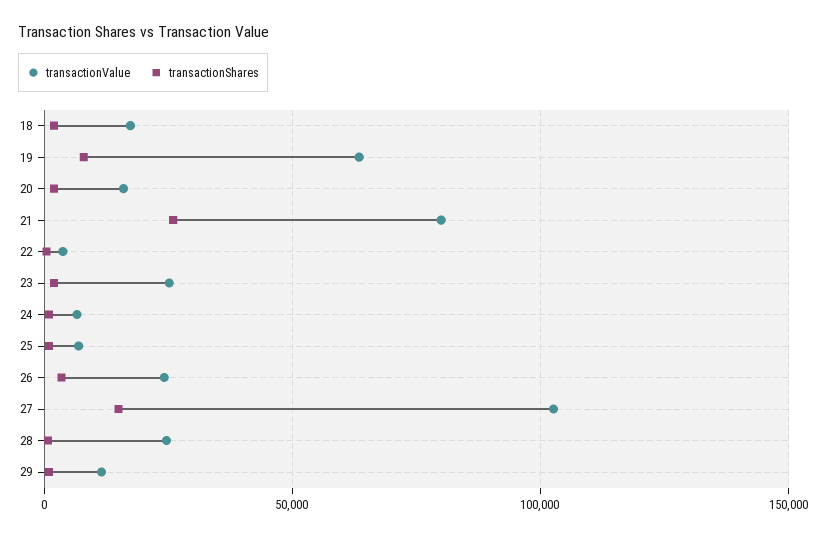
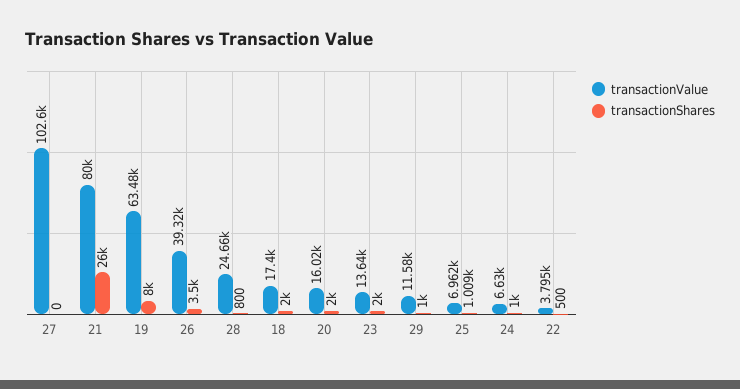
  {
    "transactionValue": {
      "18": 17400,
      "19": 63480,
      "20": 16020,
      "21": 80000,
      "22": 3795,
-     "23": 25000,
+     "23": 13640,
      "24": 6630,
      "25": 6962,
-     "26": 25000,
+     "26": 39320,
      "27": 102600,
      "28": 24660,
      "29": 11580
    },
    "transactionShares": {
      "18": 2000,
      "19": 8000,
      "20": 2000,
      "21": 26000,
      "22": 500,
      "23": 2000,
      "24": 1000,
      "25": 1009,
      "26": 3500,
-     "27": 15000,
+     "27": 0,
      "28": 800,
      "29": 1000
    }
  }

